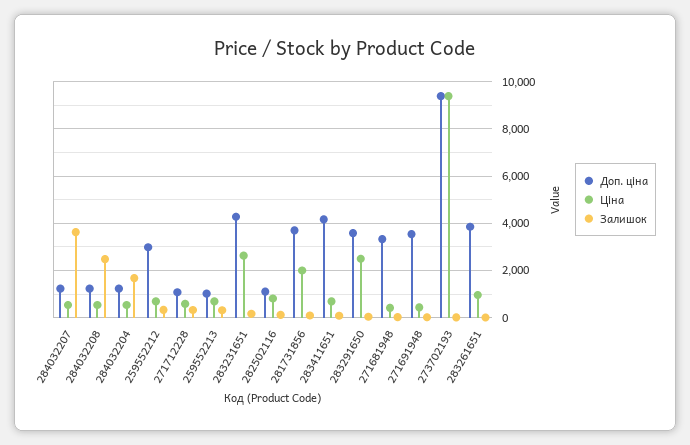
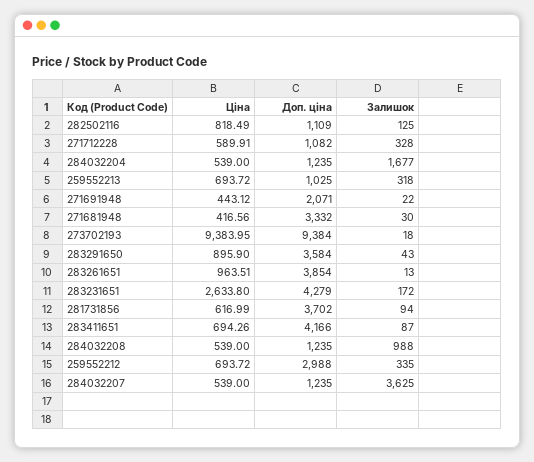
  {
    "Доп. ціна": {
      "284032207": 1235,
      "284032208": 1235,
      "284032204": 1235,
      "259552212": 2988,
      "271712228": 1082,
      "259552213": 1025,
      "283231651": 4279,
      "282502116": 1109,
      "281731856": 3702,
      "283411651": 4166,
      "283291650": 3584,
      "271681948": 3332,
-     "271691948": 3500,
+     "271691948": 2071,
      "273702193": 9384,
      "283261651": 3854
    },
    "Ціна": {
      "284032207": 539,
      "284032208": 539,
      "284032204": 539,
      "259552212": 693.72,
      "271712228": 589.91,
      "259552213": 693.72,
      "283231651": 2633.8,
      "282502116": 818.49,
-     "281731856": 2000,
+     "281731856": 616.99,
      "283411651": 694.26,
-     "283291650": 2500,
+     "283291650": 895.9,
      "271681948": 416.56,
      "271691948": 443.12,
      "273702193": 9383.95,
      "283261651": 963.51
    },
    "Залишок": {
      "284032207": 3625,
-     "284032208": 2500,
+     "284032208": 988,
      "284032204": 1677,
      "259552212": 335,
      "271712228": 328,
      "259552213": 318,
      "283231651": 172,
      "282502116": 125,
      "281731856": 94,
      "283411651": 87,
      "283291650": 43,
      "271681948": 30,
      "271691948": 22,
      "273702193": 18,
      "283261651": 13
    }
  }

